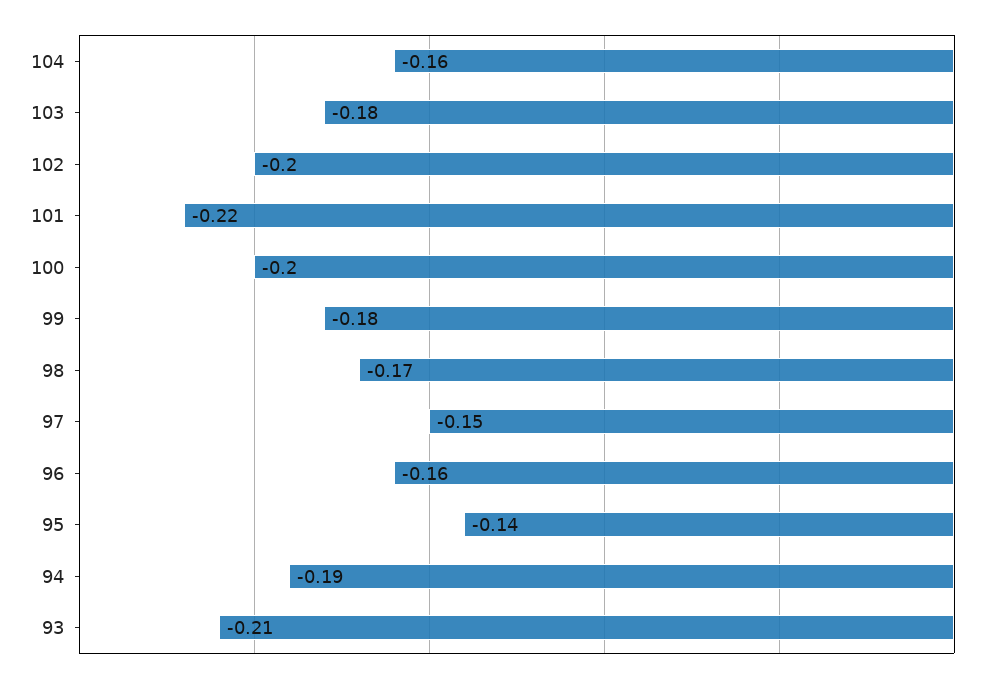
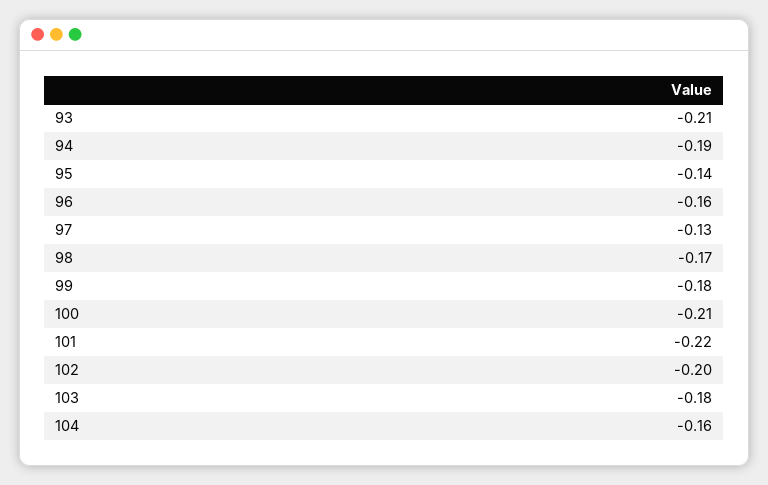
  {
    "104": -0.16,
    "103": -0.18,
    "102": -0.2,
    "101": -0.22,
-   "100": -0.2,
+   "100": -0.21,
    "99": -0.18,
    "98": -0.17,
-   "97": -0.15,
+   "97": -0.13,
    "96": -0.16,
    "95": -0.14,
    "94": -0.19,
    "93": -0.21
  }

